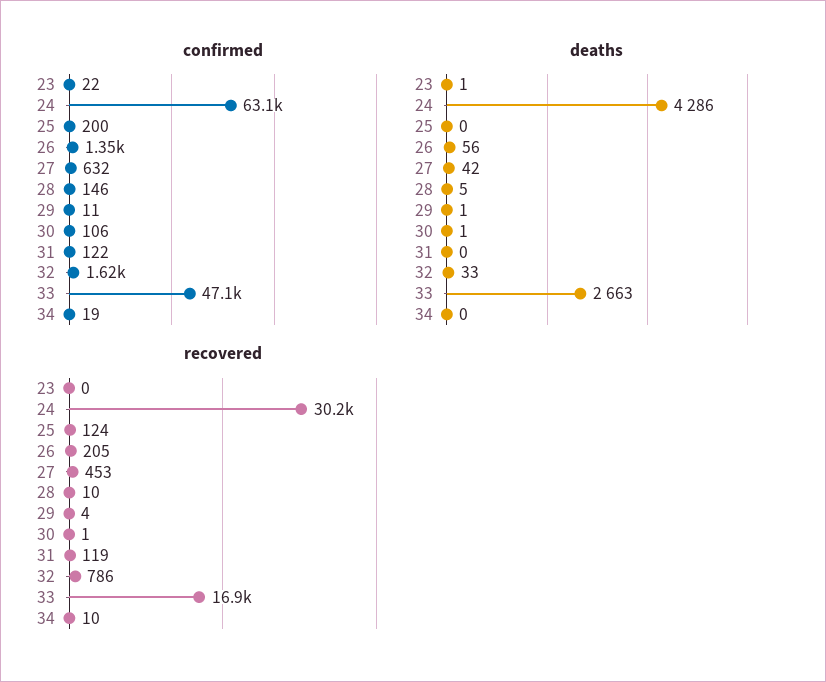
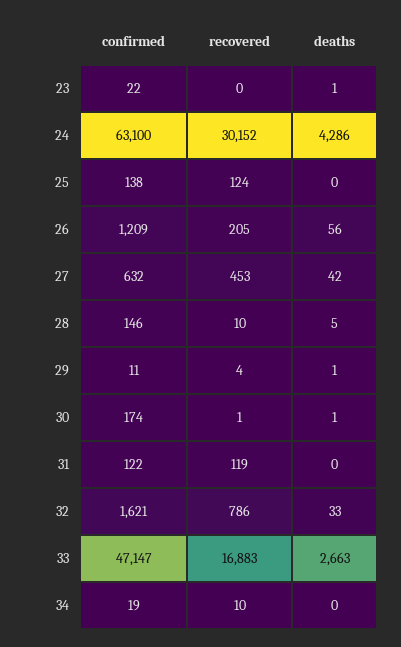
  {
    "confirmed": {
      "23": 22,
      "24": 63100,
-     "25": 200,
+     "25": 138,
-     "26": 1350,
+     "26": 1209,
      "27": 632,
      "28": 146,
      "29": 11,
-     "30": 106,
+     "30": 174,
      "31": 122,
      "32": 1621,
      "33": 47147,
      "34": 19
    },
    "deaths": {
      "23": 1,
      "24": 4286,
      "25": 0,
      "26": 56,
      "27": 42,
      "28": 5,
      "29": 1,
      "30": 1,
      "31": 0,
      "32": 33,
      "33": 2663,
      "34": 0
    },
    "recovered": {
      "23": 0,
      "24": 30152,
      "25": 124,
      "26": 205,
      "27": 453,
      "28": 10,
      "29": 4,
      "30": 1,
      "31": 119,
      "32": 786,
      "33": 16883,
      "34": 10
    }
  }

